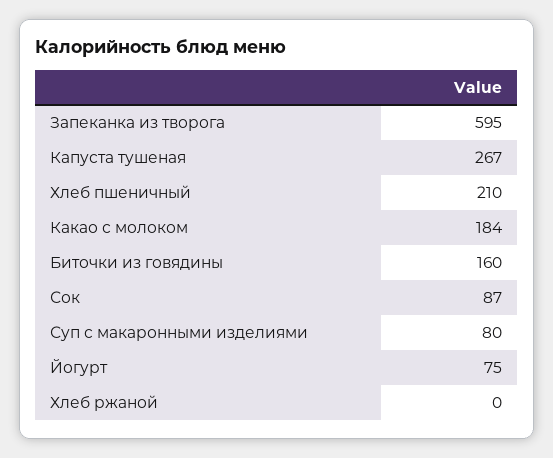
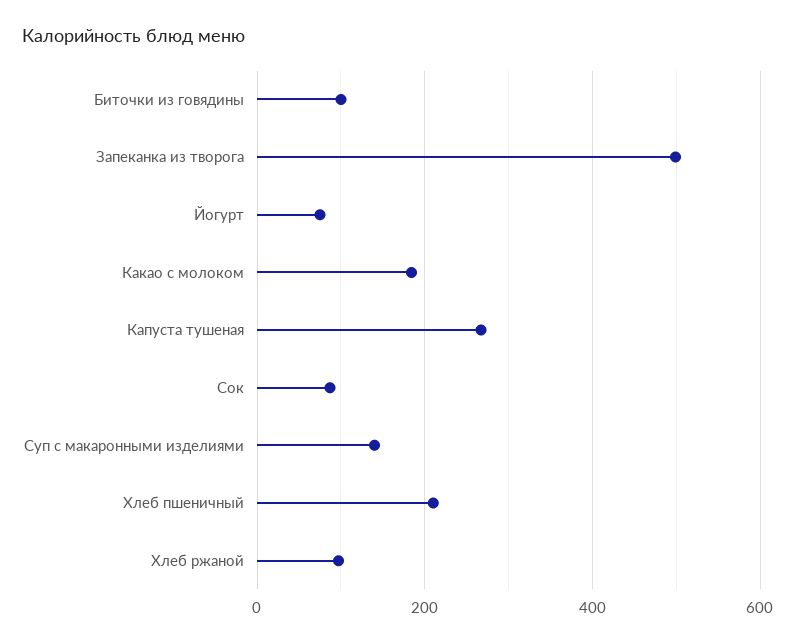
  {
-   "Запеканка из творога": 595,
+   "Запеканка из творога": 500,
    "Капуста тушеная": 267,
    "Хлеб пшеничный": 210,
    "Какао с молоком": 184,
-   "Биточки из говядины": 160,
+   "Биточки из говядины": 100,
    "Сок": 87,
-   "Суп с макаронными изделиями": 80,
+   "Суп с макаронными изделиями": 140,
    "Йогурт": 75,
-   "Хлеб ржаной": 0
+   "Хлеб ржаной": 100
  }

